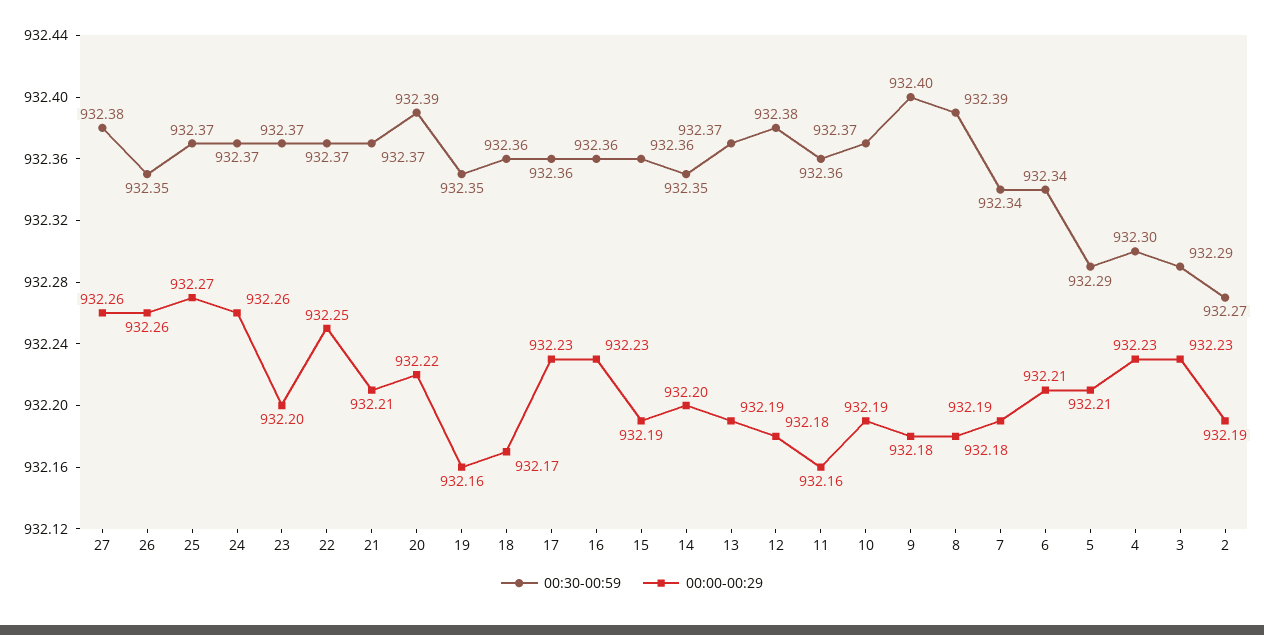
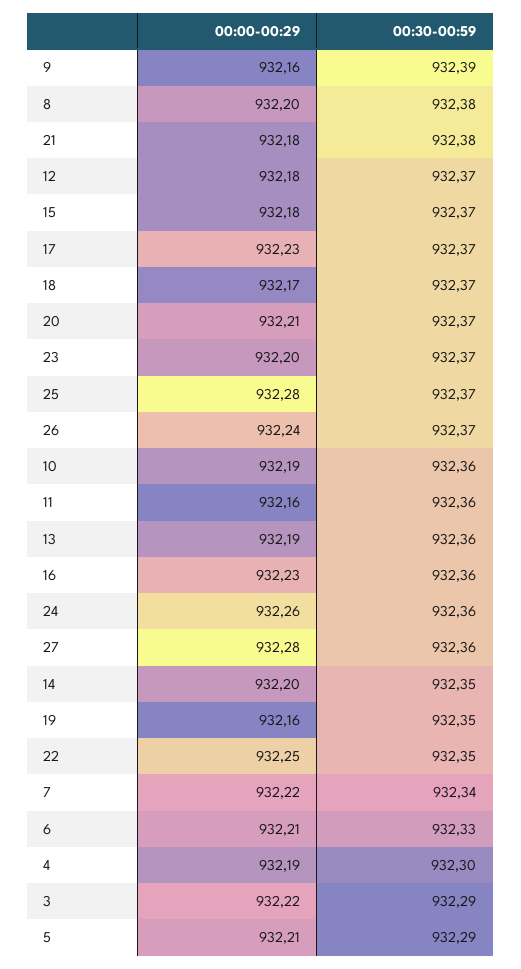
  {
    "00:30-00:59": {
-     "27": 932.38,
+     "27": 932.36,
-     "26": 932.35,
+     "26": 932.37,
      "25": 932.37,
-     "24": 932.37,
+     "24": 932.36,
      "23": 932.37,
-     "22": 932.37,
+     "22": 932.35,
-     "21": 932.37,
+     "21": 932.38,
-     "20": 932.39,
+     "20": 932.37,
      "19": 932.35,
-     "18": 932.36,
+     "18": 932.37,
-     "17": 932.36,
+     "17": 932.37,
      "16": 932.36,
-     "15": 932.36,
+     "15": 932.37,
      "14": 932.35,
-     "13": 932.37,
+     "13": 932.36,
-     "12": 932.38,
+     "12": 932.37,
      "11": 932.36,
-     "10": 932.37,
+     "10": 932.36,
-     "9": 932.4,
+     "9": 932.39,
-     "8": 932.39,
+     "8": 932.38,
      "7": 932.34,
-     "6": 932.34,
+     "6": 932.33,
      "5": 932.29,
      "4": 932.3,
-     "3": 932.29,
+     "3": 932.29
-     "2": 932.27
    },
    "00:00-00:29": {
-     "27": 932.26,
+     "27": 932.28,
-     "26": 932.26,
+     "26": 932.24,
-     "25": 932.27,
+     "25": 932.28,
      "24": 932.26,
      "23": 932.2,
      "22": 932.25,
-     "21": 932.21,
+     "21": 932.18,
-     "20": 932.22,
+     "20": 932.21,
      "19": 932.16,
      "18": 932.17,
      "17": 932.23,
      "16": 932.23,
-     "15": 932.19,
+     "15": 932.18,
      "14": 932.2,
      "13": 932.19,
      "12": 932.18,
      "11": 932.16,
      "10": 932.19,
-     "9": 932.18,
+     "9": 932.16,
-     "8": 932.18,
+     "8": 932.2,
-     "7": 932.19,
+     "7": 932.22,
      "6": 932.21,
      "5": 932.21,
-     "4": 932.23,
+     "4": 932.19,
-     "3": 932.23,
+     "3": 932.22
-     "2": 932.19
    }
  }

